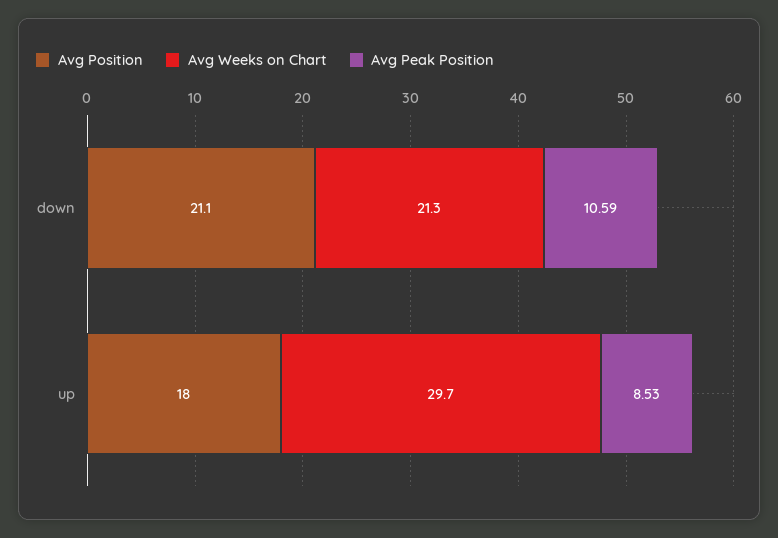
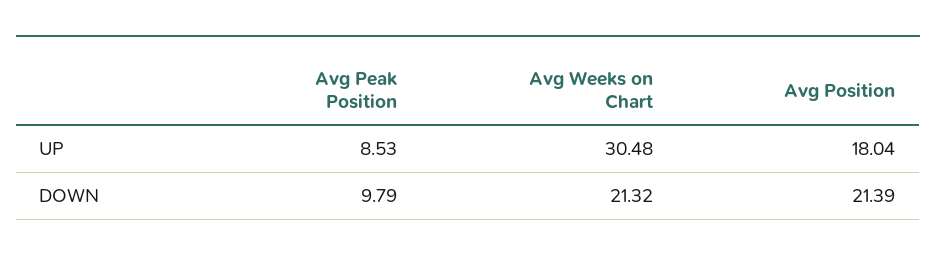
  {
    "Avg Position": {
-     "down": 21.1,
+     "down": 21.39,
      "up": 18.04
    },
    "Avg Weeks on Chart": {
      "down": 21.32,
-     "up": 29.7
+     "up": 30.48
    },
    "Avg Peak Position": {
-     "down": 10.59,
+     "down": 9.79,
      "up": 8.53
    }
  }

